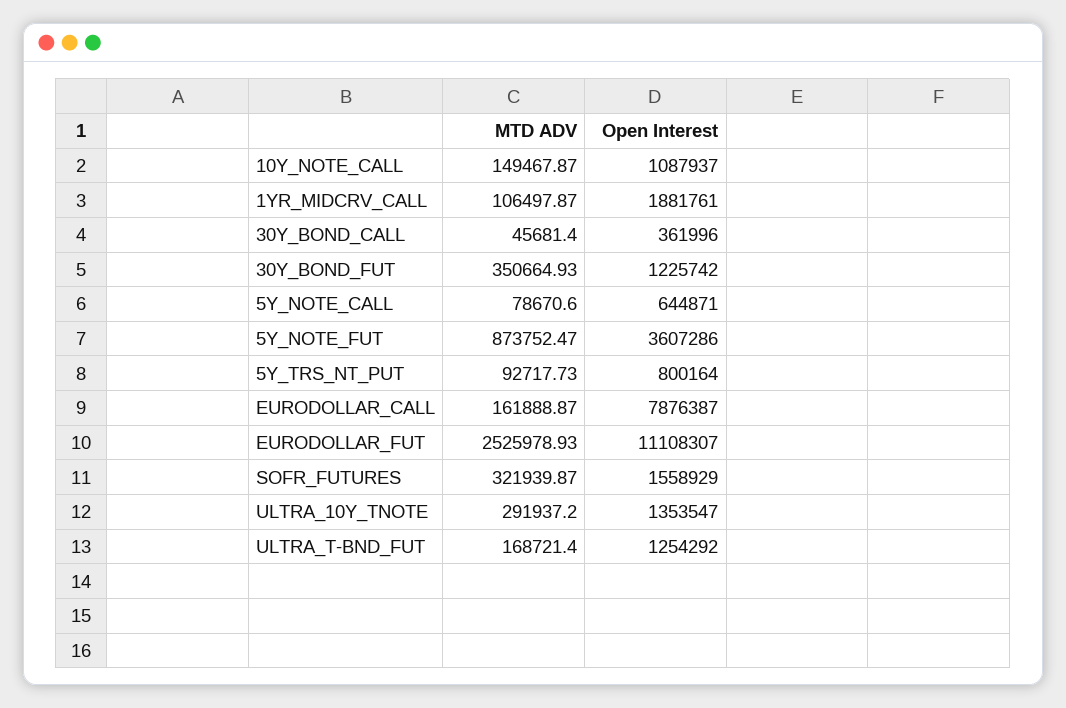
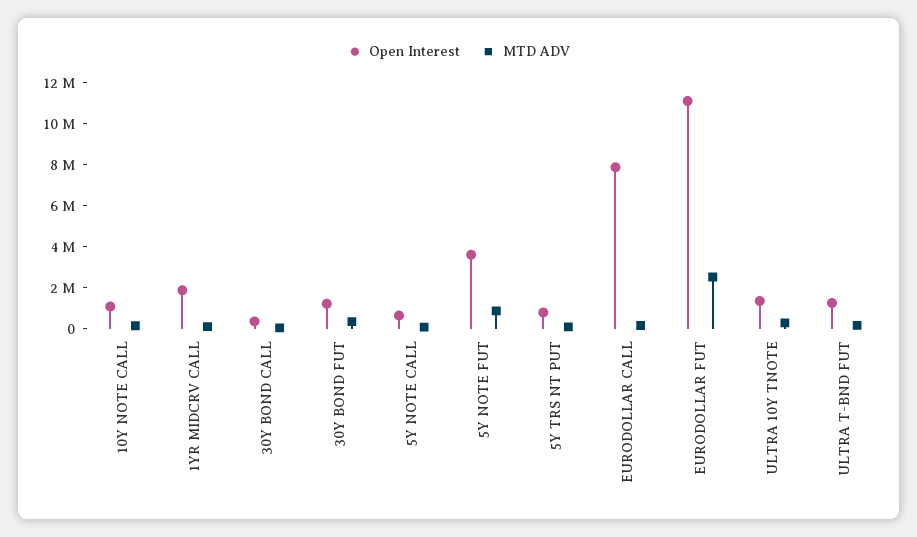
  {
    "MTD ADV": {
      "10Y_NOTE_CALL": 149467.87,
      "1YR_MIDCRV_CALL": 106497.87,
      "30Y_BOND_CALL": 45681.4,
      "30Y_BOND_FUT": 350664.93,
      "5Y_NOTE_CALL": 78670.6,
      "5Y_NOTE_FUT": 873752.47,
      "5Y_TRS_NT_PUT": 92717.73,
      "EURODOLLAR_CALL": 161888.87,
      "EURODOLLAR_FUT": 2525978.93,
-     "SOFR_FUTURES": 321939.87,
      "ULTRA_10Y_TNOTE": 291937.2,
      "ULTRA_T-BND_FUT": 168721.4
    },
    "Open Interest": {
      "10Y_NOTE_CALL": 1087937,
      "1YR_MIDCRV_CALL": 1881761,
      "30Y_BOND_CALL": 361996,
      "30Y_BOND_FUT": 1225742,
      "5Y_NOTE_CALL": 644871,
      "5Y_NOTE_FUT": 3607286,
      "5Y_TRS_NT_PUT": 800164,
      "EURODOLLAR_CALL": 7876387,
      "EURODOLLAR_FUT": 11108307,
-     "SOFR_FUTURES": 1558929,
      "ULTRA_10Y_TNOTE": 1353547,
      "ULTRA_T-BND_FUT": 1254292
    }
  }

